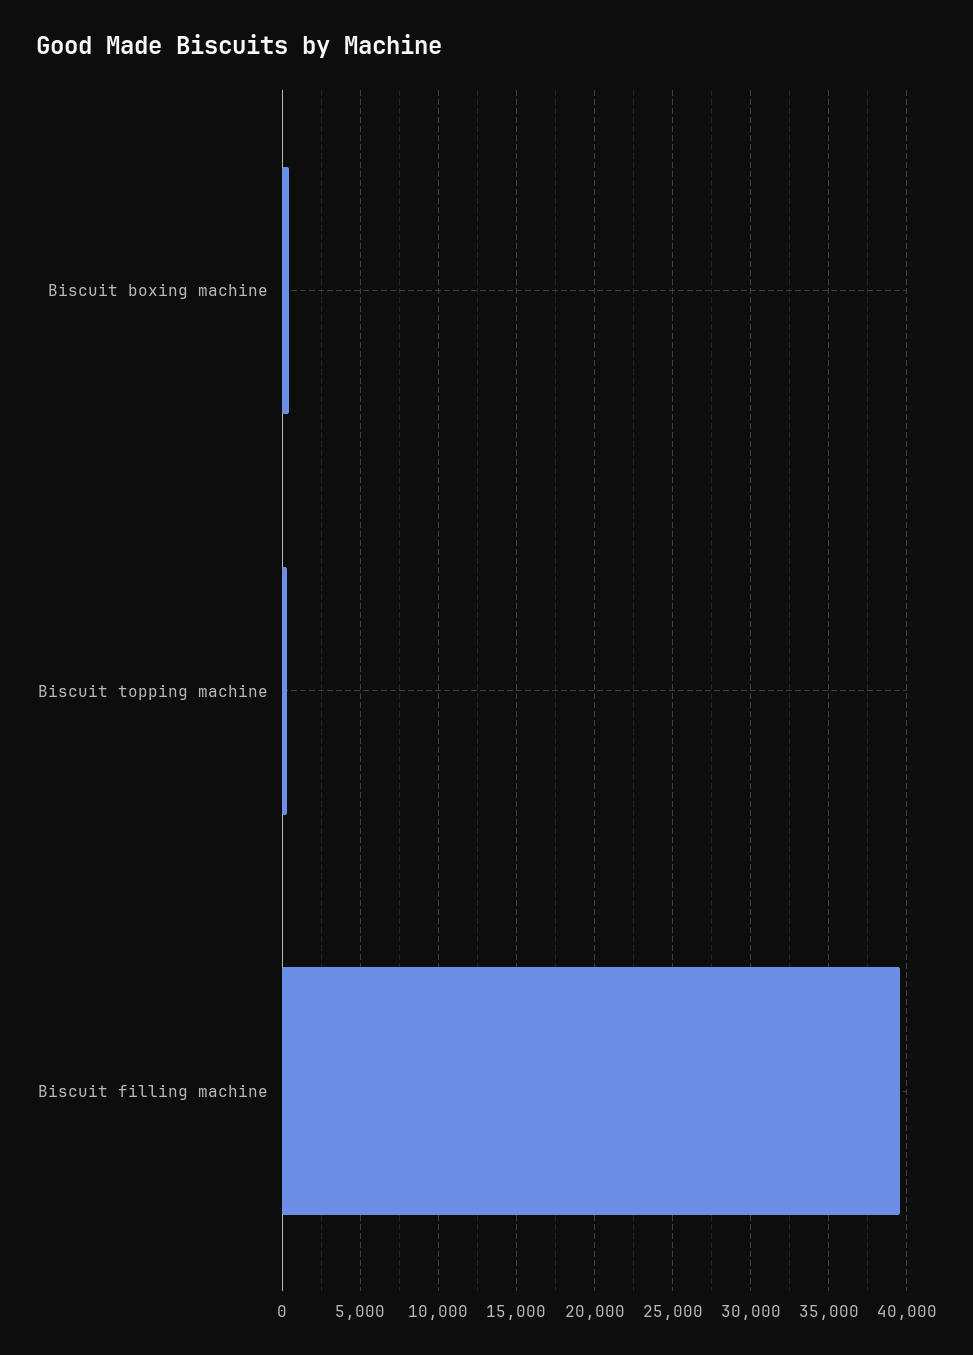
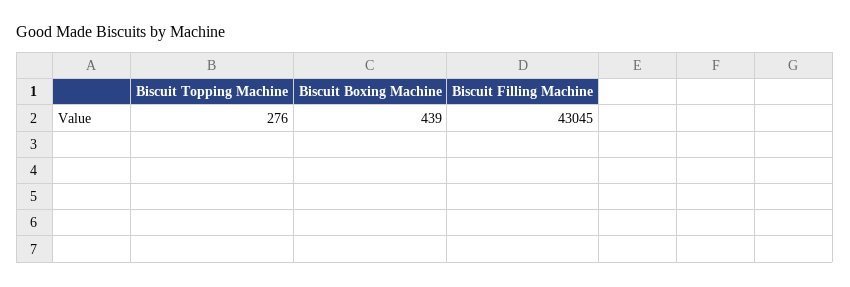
  {
    "Biscuit boxing machine": 439,
    "Biscuit topping machine": 276,
-   "Biscuit filling machine": 39500
+   "Biscuit filling machine": 43045
  }

